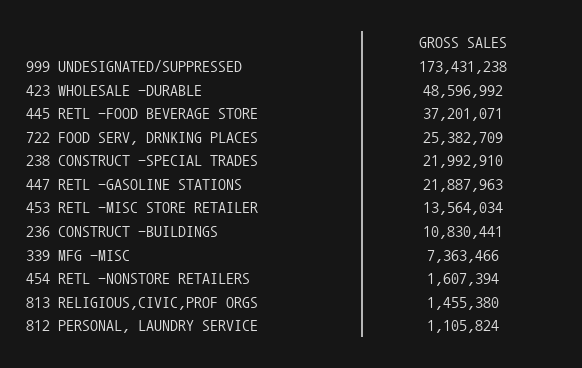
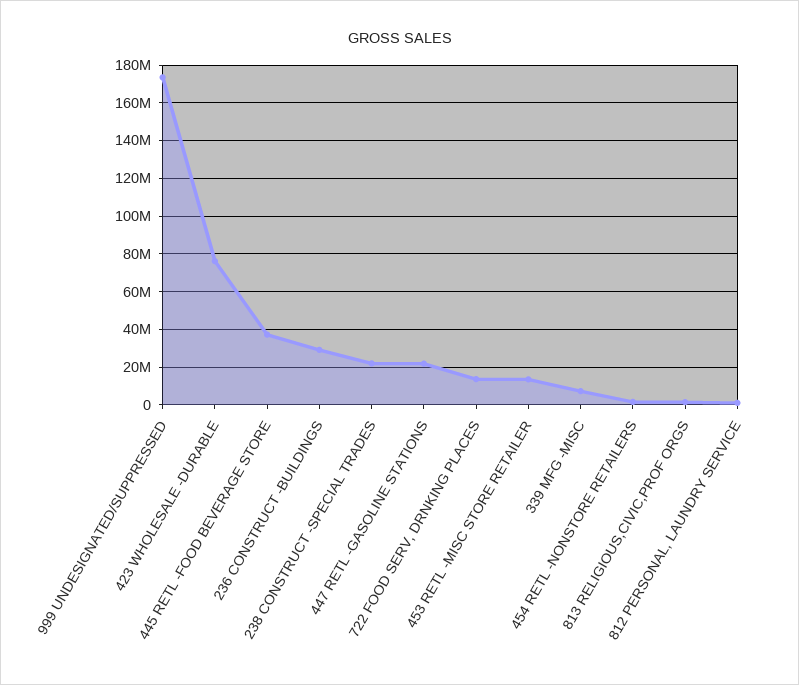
  {
    "999 UNDESIGNATED/SUPPRESSED": 173431238,
-   "423 WHOLESALE -DURABLE": 48596992,
+   "423 WHOLESALE -DURABLE": 75000000,
    "445 RETL -FOOD BEVERAGE STORE": 37201071,
-   "722 FOOD SERV, DRNKING PLACES": 25382709,
+   "722 FOOD SERV, DRNKING PLACES": 15000000,
    "238 CONSTRUCT -SPECIAL TRADES": 21992910,
    "447 RETL -GASOLINE STATIONS": 21887963,
    "453 RETL -MISC STORE RETAILER": 13564034,
-   "236 CONSTRUCT -BUILDINGS": 10830441,
+   "236 CONSTRUCT -BUILDINGS": 30000000,
    "339 MFG -MISC": 7363466,
    "454 RETL -NONSTORE RETAILERS": 1607394,
    "813 RELIGIOUS,CIVIC,PROF ORGS": 1455380,
    "812 PERSONAL, LAUNDRY SERVICE": 1105824
  }

